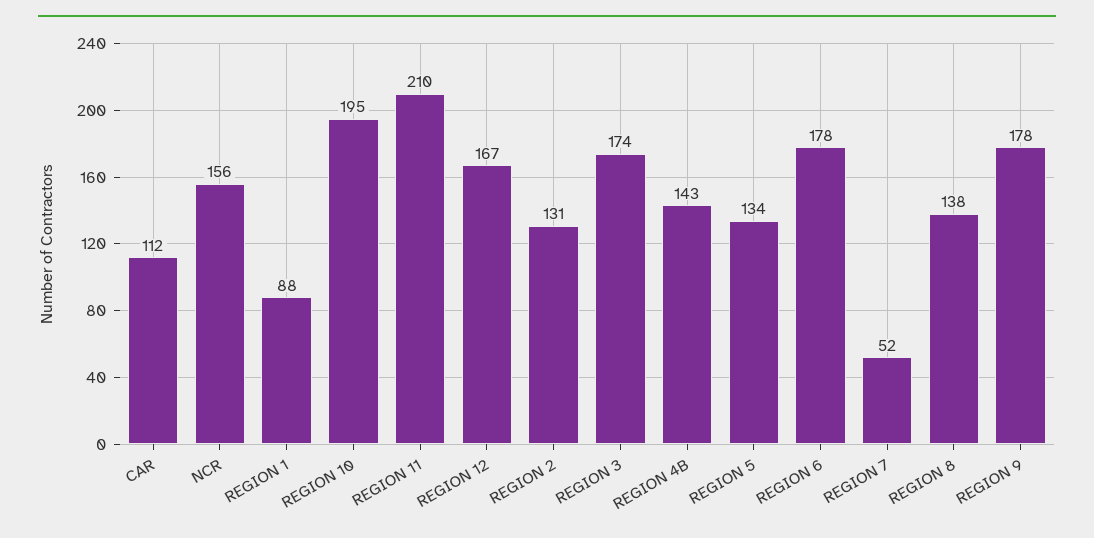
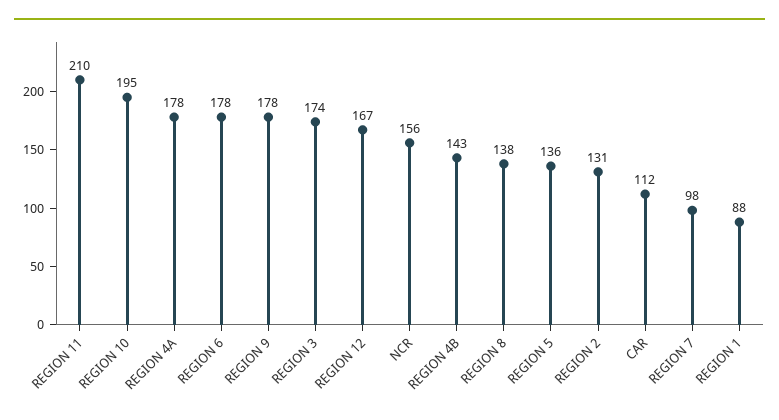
  {
    "CAR": 112,
    "NCR": 156,
    "REGION 1": 88,
    "REGION 10": 195,
    "REGION 11": 210,
    "REGION 12": 167,
    "REGION 2": 131,
    "REGION 3": 174,
    "REGION 4B": 143,
-   "REGION 5": 134,
+   "REGION 5": 136,
    "REGION 6": 178,
-   "REGION 7": 52,
+   "REGION 7": 98,
    "REGION 8": 138,
-   "REGION 9": 178
+   "REGION 9": 178,
+   "REGION 4A": 178
  }

